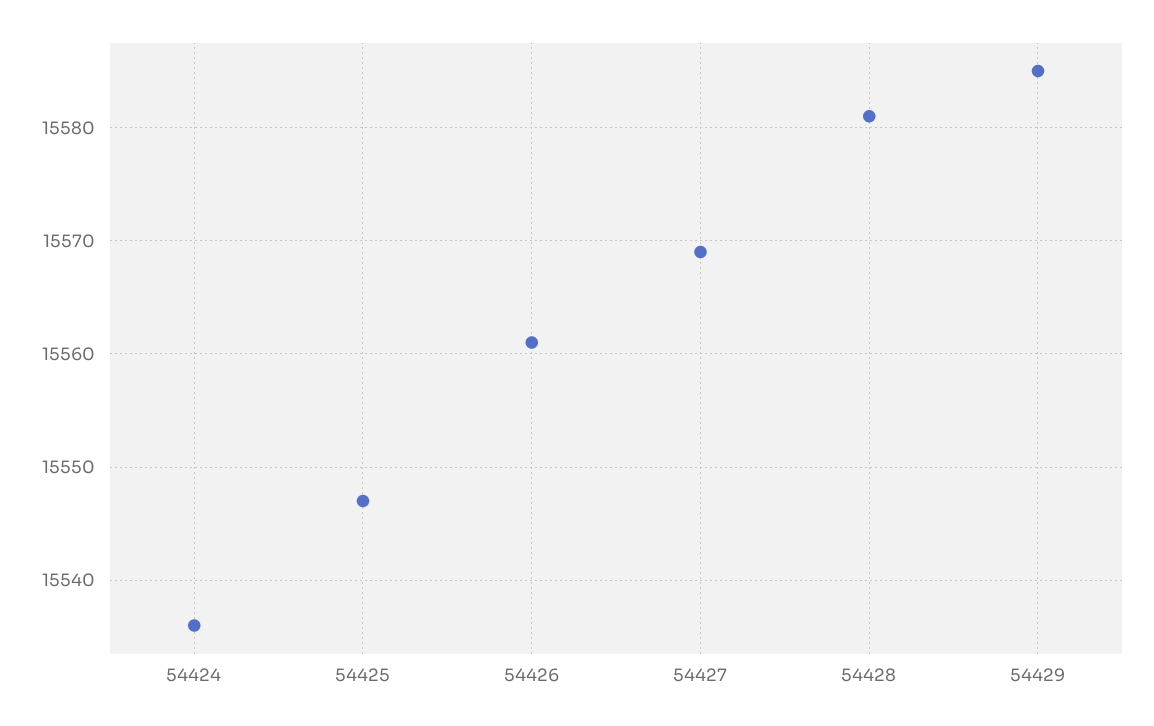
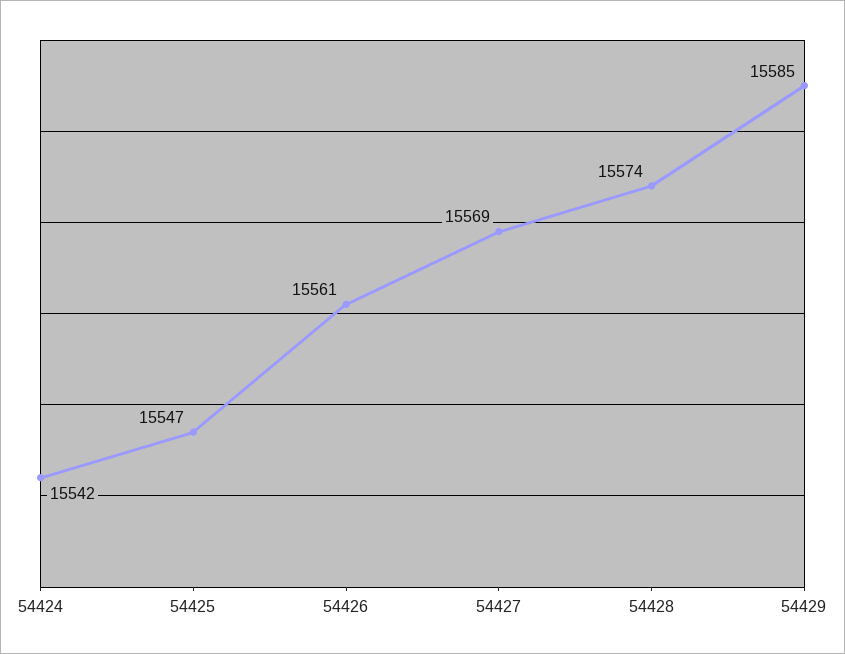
  {
-   "54424": 15536,
+   "54424": 15542,
    "54425": 15547,
    "54426": 15561,
    "54427": 15569,
-   "54428": 15581,
+   "54428": 15574,
    "54429": 15585
  }

